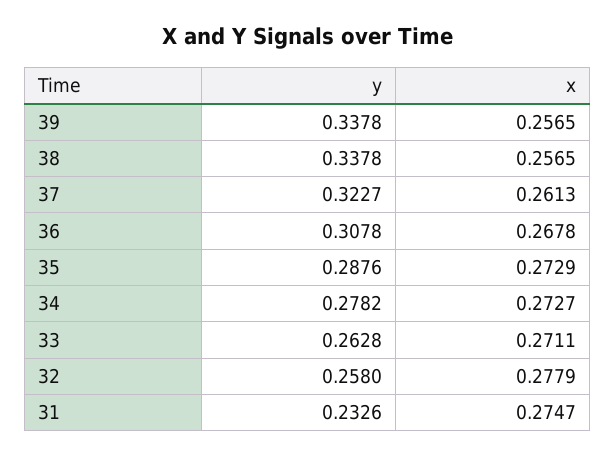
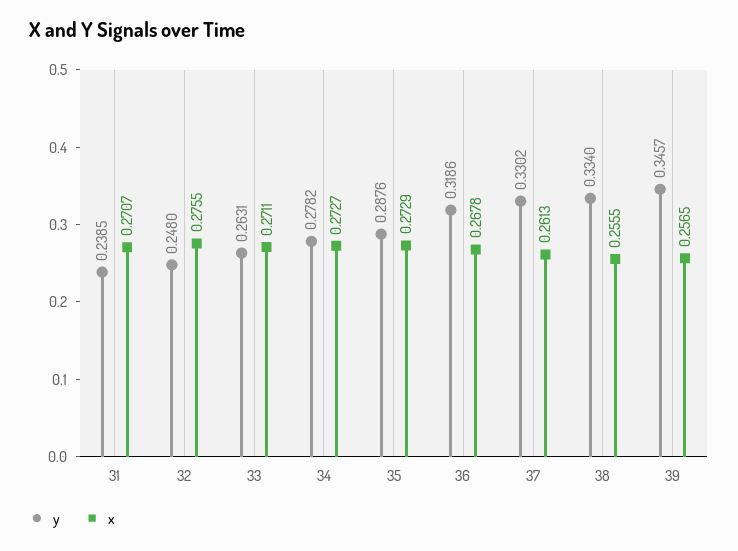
  {
    "y": {
-     "39": 0.3378,
+     "39": 0.3457,
-     "38": 0.3378,
+     "38": 0.334,
-     "37": 0.3227,
+     "37": 0.3302,
-     "36": 0.3078,
+     "36": 0.3186,
      "35": 0.2876,
      "34": 0.2782,
-     "33": 0.2628,
+     "33": 0.2631,
-     "32": 0.258,
+     "32": 0.248,
-     "31": 0.2326
+     "31": 0.2385
    },
    "x": {
      "39": 0.2565,
-     "38": 0.2565,
+     "38": 0.2555,
      "37": 0.2613,
      "36": 0.2678,
      "35": 0.2729,
      "34": 0.2727,
      "33": 0.2711,
-     "32": 0.2779,
+     "32": 0.2755,
-     "31": 0.2747
+     "31": 0.2707
    }
  }

